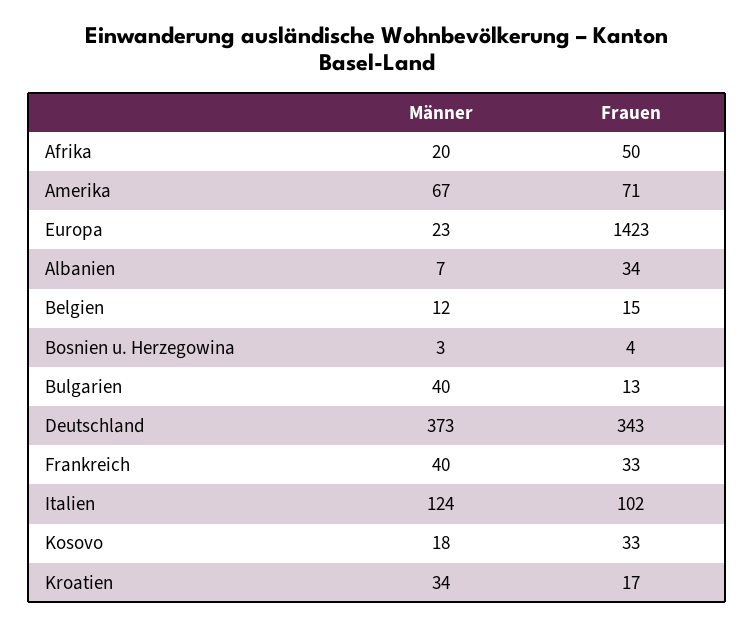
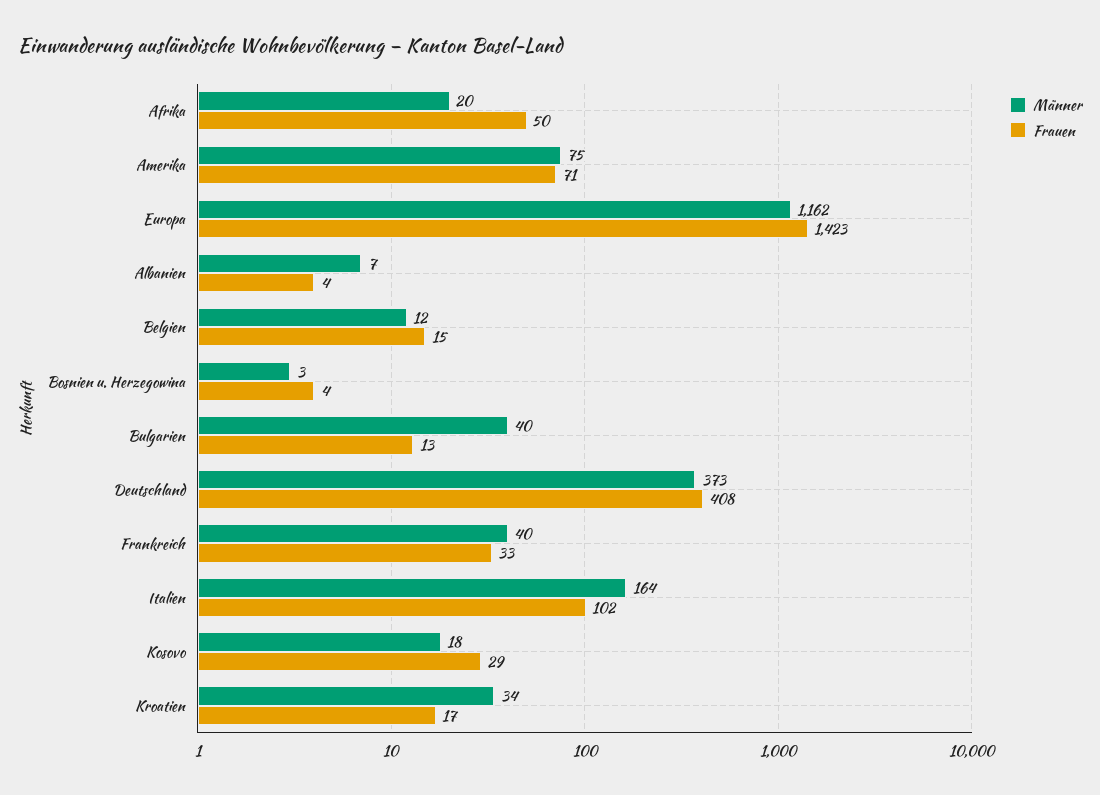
  {
    "Männer": {
      "Afrika": 20,
-     "Amerika": 67,
+     "Amerika": 75,
-     "Europa": 23,
+     "Europa": 1162,
      "Albanien": 7,
      "Belgien": 12,
      "Bosnien u. Herzegowina": 3,
      "Bulgarien": 40,
      "Deutschland": 373,
      "Frankreich": 40,
-     "Italien": 124,
+     "Italien": 164,
      "Kosovo": 18,
      "Kroatien": 34
    },
    "Frauen": {
      "Afrika": 50,
      "Amerika": 71,
      "Europa": 1423,
-     "Albanien": 34,
+     "Albanien": 4,
      "Belgien": 15,
      "Bosnien u. Herzegowina": 4,
      "Bulgarien": 13,
-     "Deutschland": 343,
+     "Deutschland": 408,
      "Frankreich": 33,
      "Italien": 102,
-     "Kosovo": 33,
+     "Kosovo": 29,
      "Kroatien": 17
    }
  }

